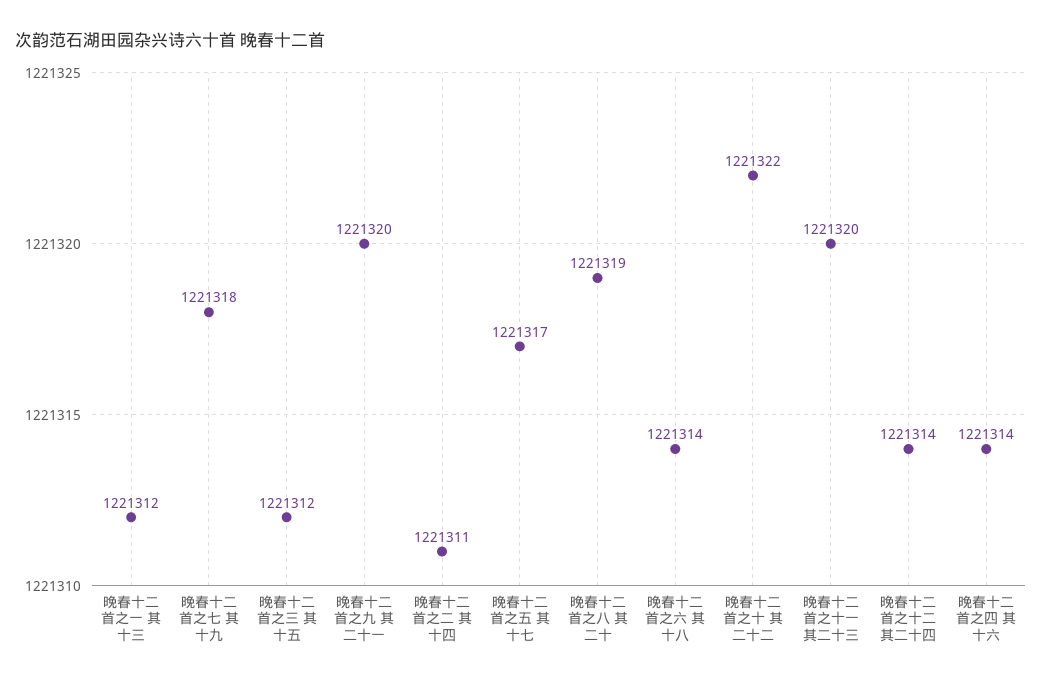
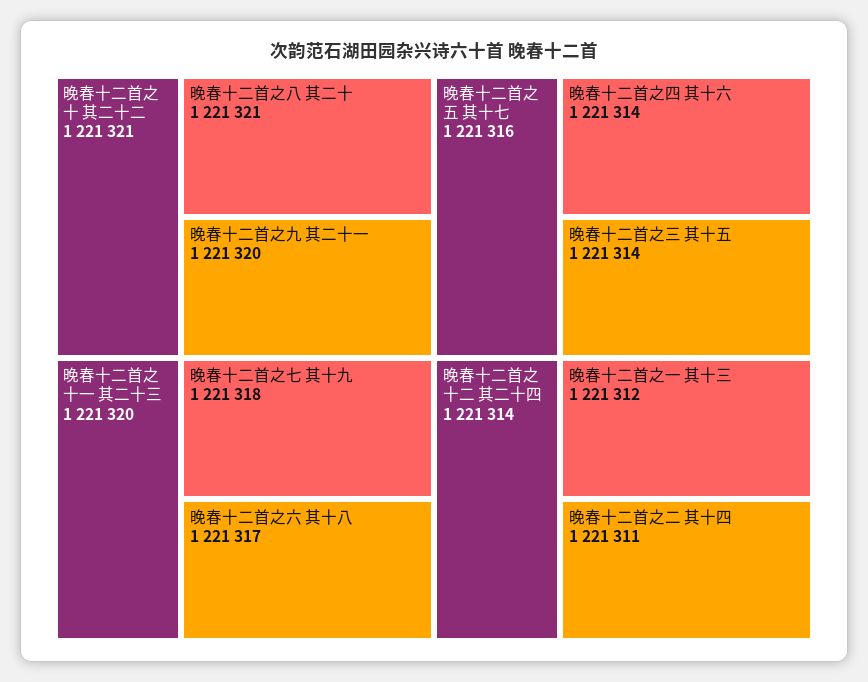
  {
    "晚春十二首之一 其十三": 1221312,
    "晚春十二首之七 其十九": 1221318,
-   "晚春十二首之三 其十五": 1221312,
+   "晚春十二首之三 其十五": 1221314,
    "晚春十二首之九 其二十一": 1221320,
    "晚春十二首之二 其十四": 1221311,
-   "晚春十二首之五 其十七": 1221317,
+   "晚春十二首之五 其十七": 1221316,
-   "晚春十二首之八 其二十": 1221319,
+   "晚春十二首之八 其二十": 1221321,
-   "晚春十二首之六 其十八": 1221314,
+   "晚春十二首之六 其十八": 1221317,
-   "晚春十二首之十 其二十二": 1221322,
+   "晚春十二首之十 其二十二": 1221321,
    "晚春十二首之十一 其二十三": 1221320,
    "晚春十二首之十二 其二十四": 1221314,
    "晚春十二首之四 其十六": 1221314
  }

